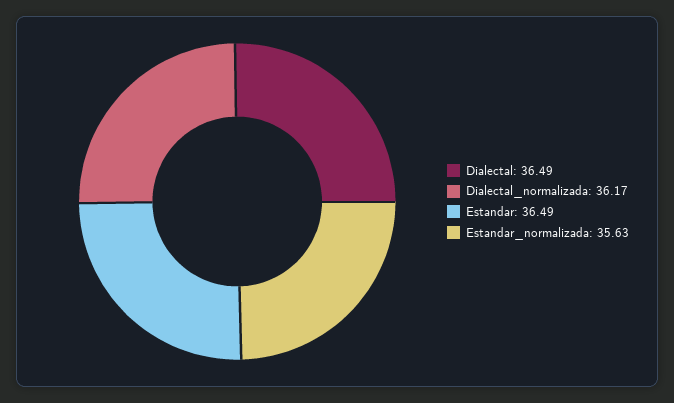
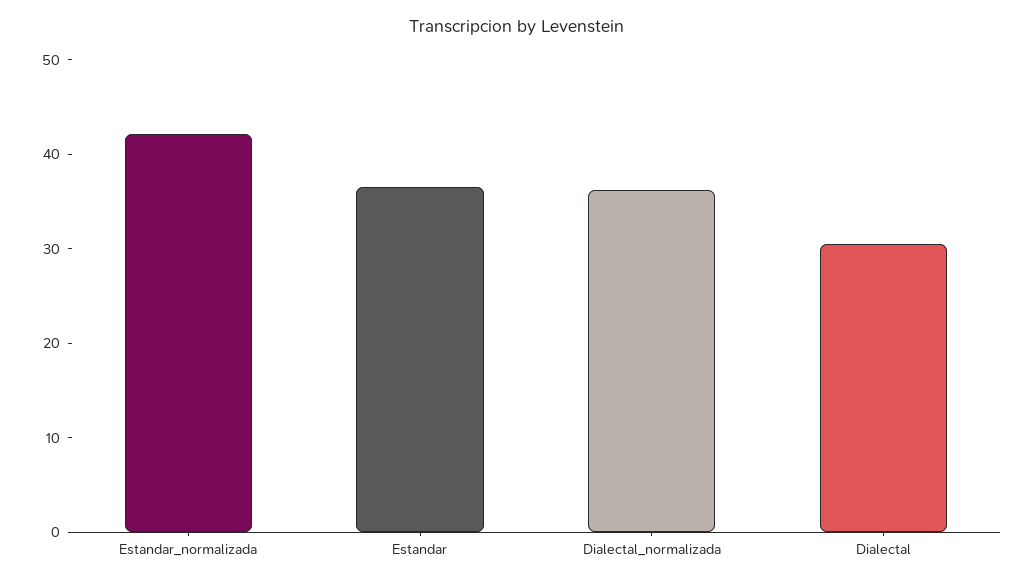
  {
-   "Dialectal": 36.49,
+   "Dialectal": 30,
    "Dialectal_normalizada": 36.17,
    "Estandar": 36.49,
-   "Estandar_normalizada": 35.63
+   "Estandar_normalizada": 42
  }

